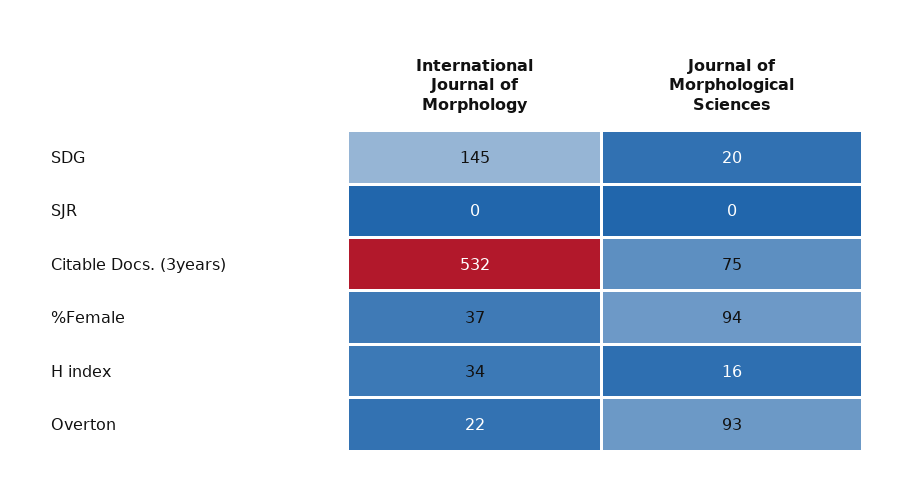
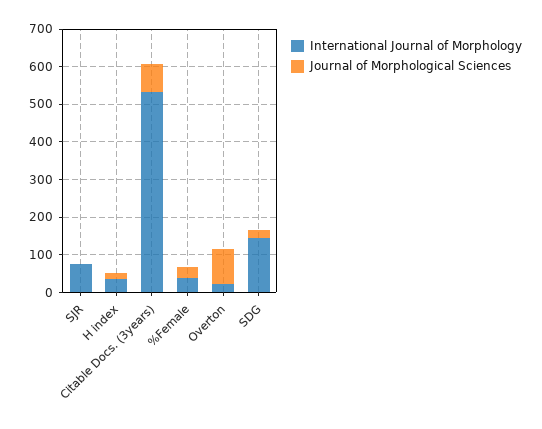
  {
    "International Journal of Morphology": {
      "SDG": 145,
-     "SJR": 0,
+     "SJR": 75,
      "Citable Docs. (3years)": 532,
      "%Female": 37,
      "H index": 34,
      "Overton": 22
    },
    "Journal of Morphological Sciences": {
      "SDG": 20,
      "SJR": 0,
      "Citable Docs. (3years)": 75,
-     "%Female": 94,
+     "%Female": 25,
      "H index": 16,
      "Overton": 93
    }
  }

